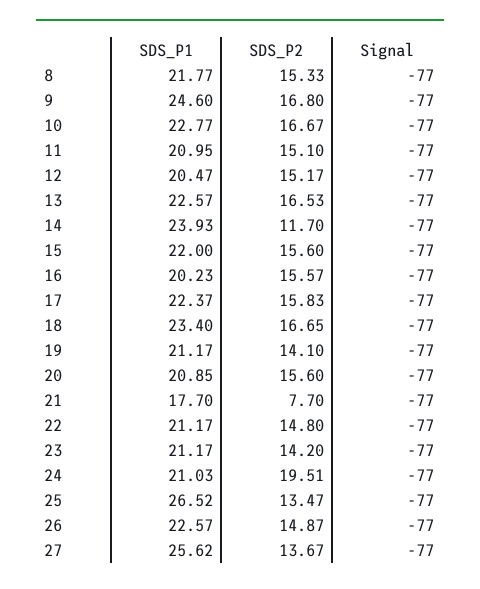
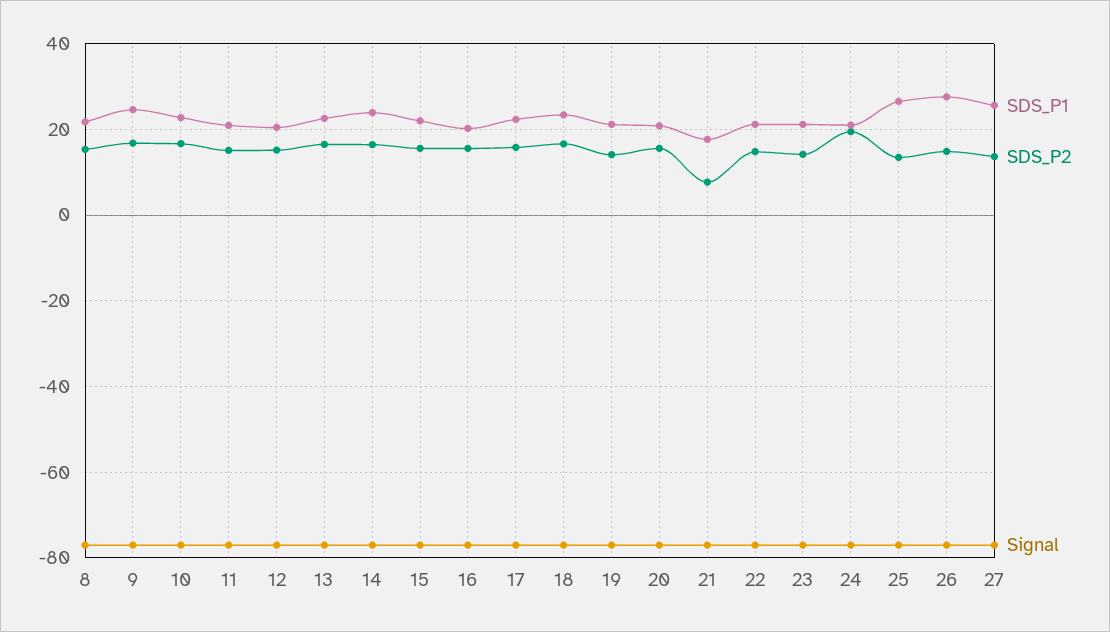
  {
    "SDS_P1": {
      "8": 21.77,
      "9": 24.6,
      "10": 22.77,
      "11": 20.95,
      "12": 20.47,
      "13": 22.57,
      "14": 23.93,
      "15": 22,
      "16": 20.23,
      "17": 22.37,
      "18": 23.4,
      "19": 21.17,
      "20": 20.85,
      "21": 17.7,
      "22": 21.17,
      "23": 21.17,
      "24": 21.03,
      "25": 26.52,
-     "26": 22.57,
+     "26": 28,
      "27": 25.62
    },
    "SDS_P2": {
      "8": 15.33,
      "9": 16.8,
      "10": 16.67,
      "11": 15.1,
      "12": 15.17,
      "13": 16.53,
-     "14": 11.7,
+     "14": 16,
      "15": 15.6,
      "16": 15.57,
      "17": 15.83,
      "18": 16.65,
      "19": 14.1,
      "20": 15.6,
      "21": 7.7,
      "22": 14.8,
      "23": 14.2,
      "24": 19.51,
      "25": 13.47,
      "26": 14.87,
      "27": 13.67
    },
    "Signal": {
      "8": -77,
      "9": -77,
      "10": -77,
      "11": -77,
      "12": -77,
      "13": -77,
      "14": -77,
      "15": -77,
      "16": -77,
      "17": -77,
      "18": -77,
      "19": -77,
      "20": -77,
      "21": -77,
      "22": -77,
      "23": -77,
      "24": -77,
      "25": -77,
      "26": -77,
      "27": -77
    }
  }

